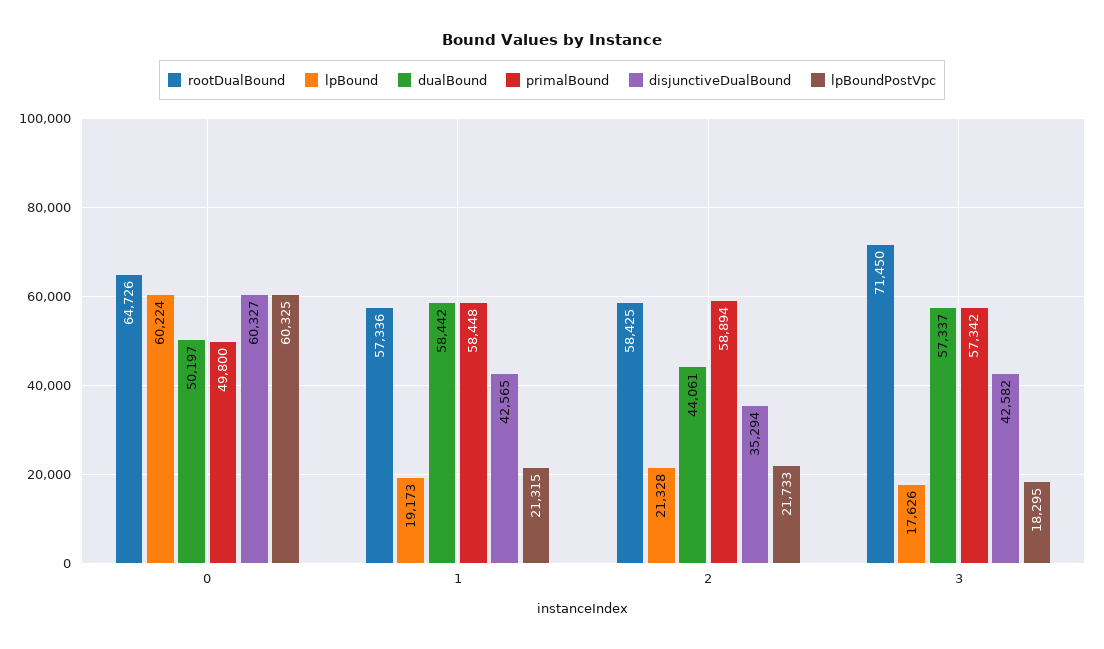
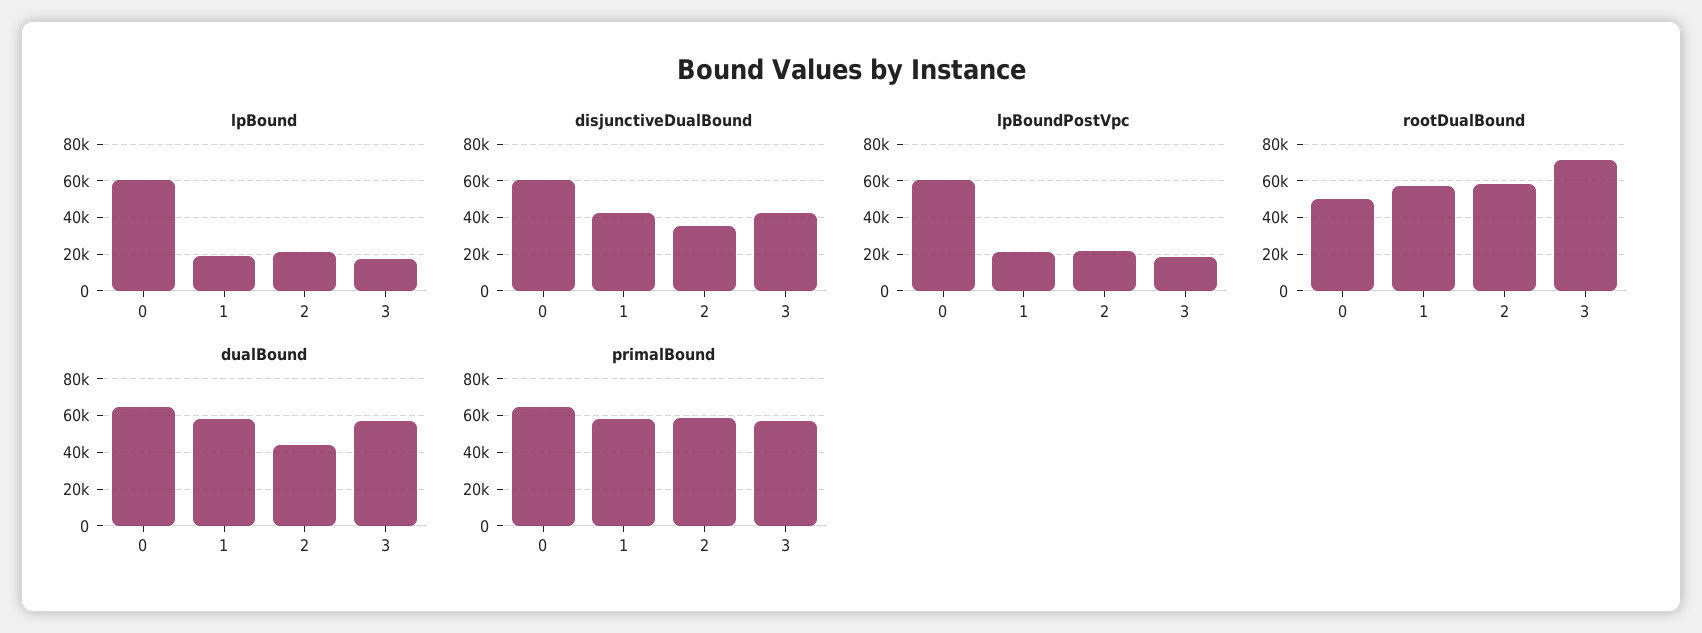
  {
    "rootDualBound": {
-     "0": 64726,
+     "0": 50000,
      "1": 57336,
      "2": 58425,
      "3": 71450
    },
    "lpBound": {
      "0": 60224,
      "1": 19173,
      "2": 21328,
      "3": 17626
    },
    "dualBound": {
-     "0": 50197,
+     "0": 65000,
      "1": 58442,
      "2": 44061,
      "3": 57337
    },
    "primalBound": {
-     "0": 49800,
+     "0": 65000,
      "1": 58448,
      "2": 58894,
      "3": 57342
    },
    "disjunctiveDualBound": {
      "0": 60327,
      "1": 42565,
      "2": 35294,
      "3": 42582
    },
    "lpBoundPostVpc": {
      "0": 60325,
      "1": 21315,
      "2": 21733,
      "3": 18295
    }
  }

